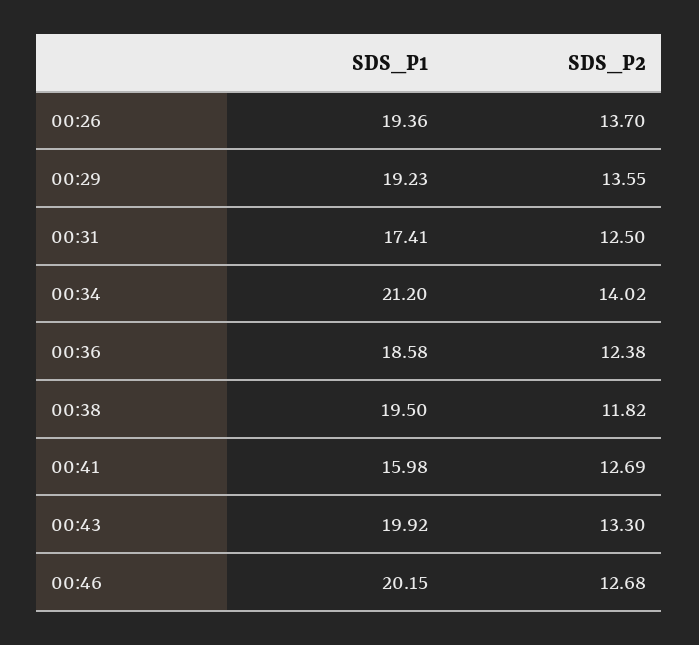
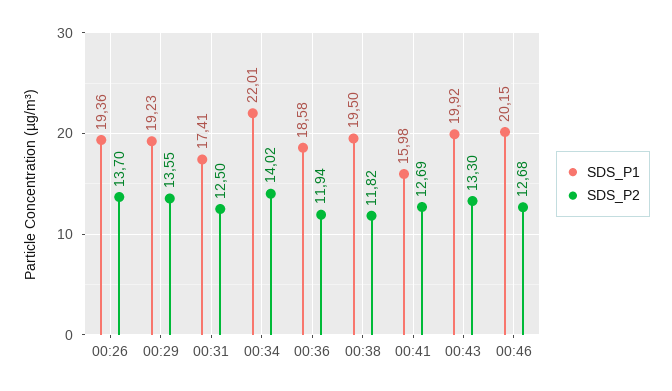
  {
    "SDS_P1": {
      "00:26": 19.36,
      "00:29": 19.23,
      "00:31": 17.41,
-     "00:34": 21.2,
+     "00:34": 22.01,
      "00:36": 18.58,
      "00:38": 19.5,
      "00:41": 15.98,
      "00:43": 19.92,
      "00:46": 20.15
    },
    "SDS_P2": {
      "00:26": 13.7,
      "00:29": 13.55,
      "00:31": 12.5,
      "00:34": 14.02,
-     "00:36": 12.38,
+     "00:36": 11.94,
      "00:38": 11.82,
      "00:41": 12.69,
      "00:43": 13.3,
      "00:46": 12.68
    }
  }

